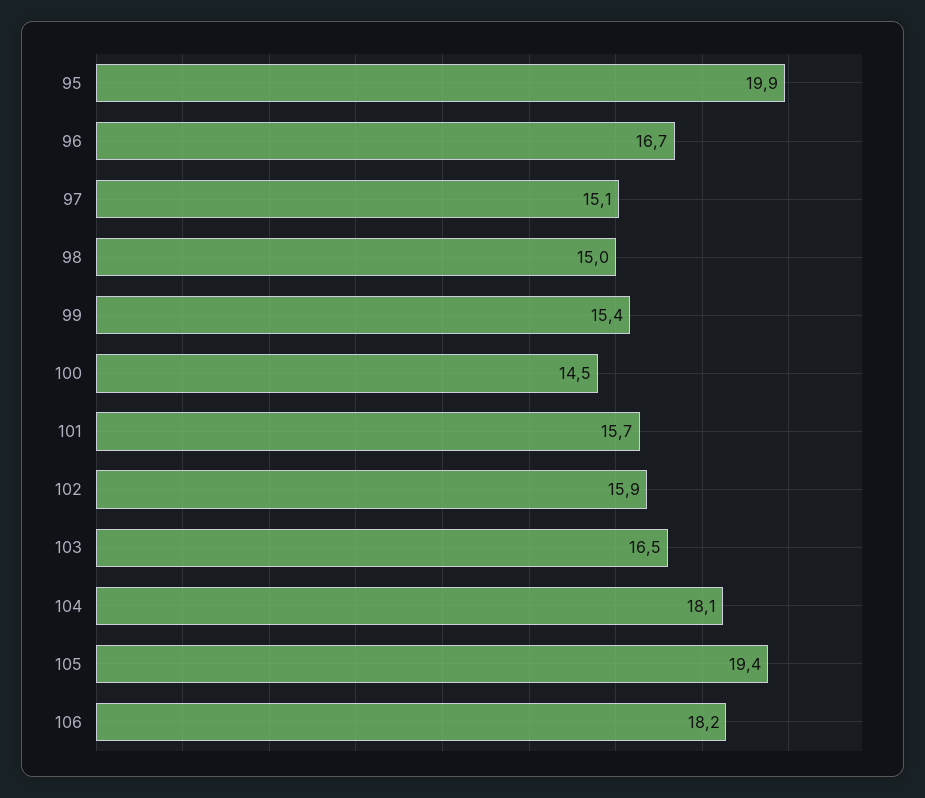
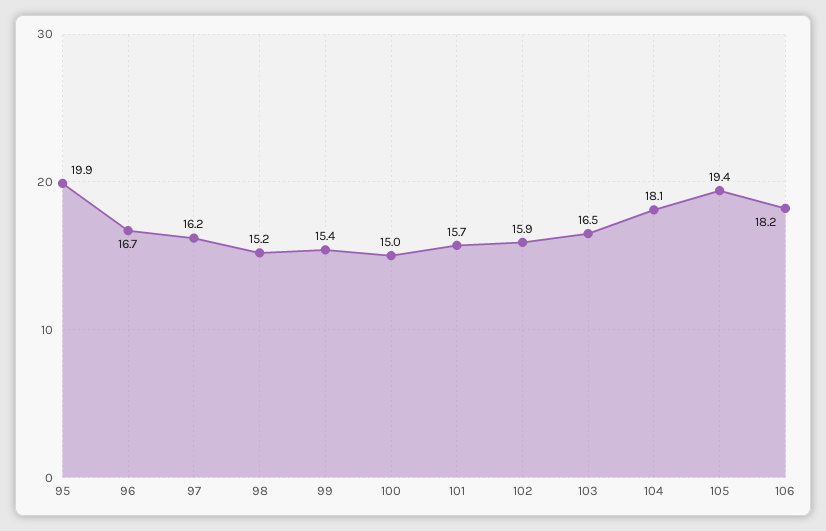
  {
    "95": 19.9,
    "96": 16.7,
-   "97": 15.1,
+   "97": 16.2,
-   "98": 15,
+   "98": 15.2,
    "99": 15.4,
-   "100": 14.5,
+   "100": 15,
    "101": 15.7,
    "102": 15.9,
    "103": 16.5,
    "104": 18.1,
    "105": 19.4,
    "106": 18.2
  }

